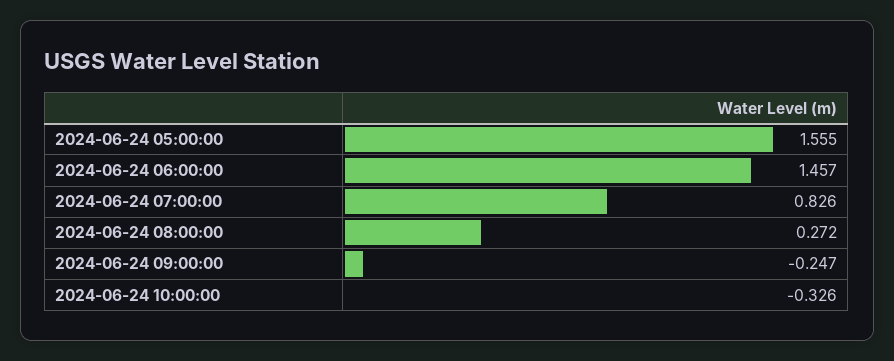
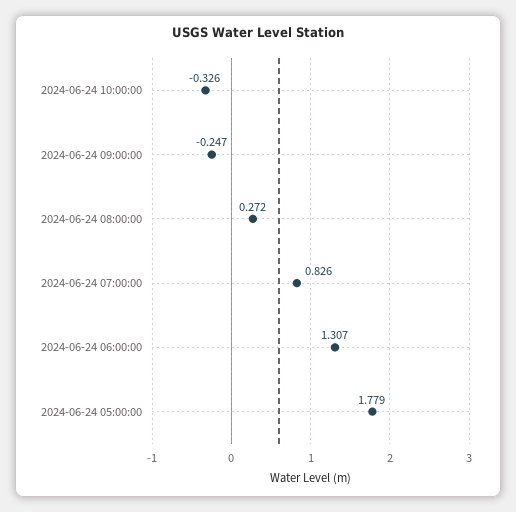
  {
-   "2024-06-24 05:00:00": 1.555,
+   "2024-06-24 05:00:00": 1.779,
-   "2024-06-24 06:00:00": 1.457,
+   "2024-06-24 06:00:00": 1.307,
    "2024-06-24 07:00:00": 0.826,
    "2024-06-24 08:00:00": 0.272,
    "2024-06-24 09:00:00": -0.247,
    "2024-06-24 10:00:00": -0.326
  }

